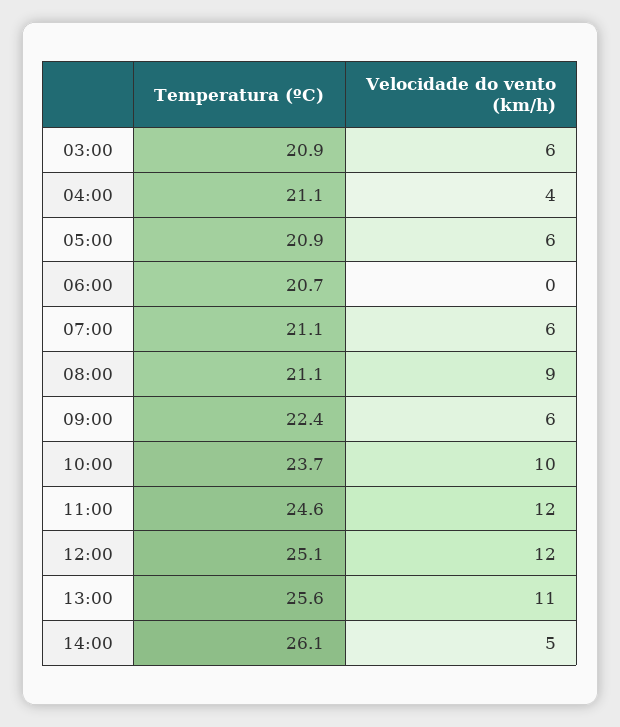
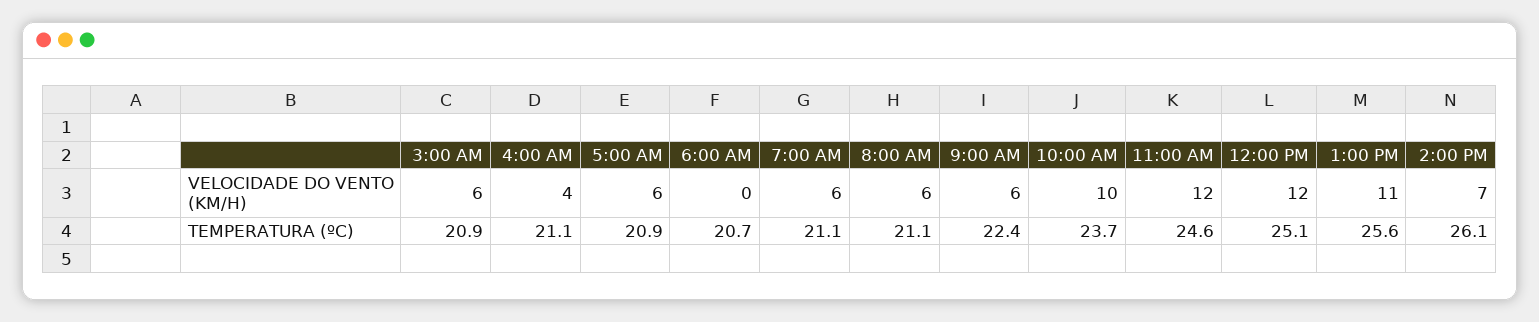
  {
    "Temperatura (ºC)": {
      "03:00": 20.9,
      "04:00": 21.1,
      "05:00": 20.9,
      "06:00": 20.7,
      "07:00": 21.1,
      "08:00": 21.1,
      "09:00": 22.4,
      "10:00": 23.7,
      "11:00": 24.6,
      "12:00": 25.1,
      "13:00": 25.6,
      "14:00": 26.1
    },
    "Velocidade do vento (km/h)": {
      "03:00": 6,
      "04:00": 4,
      "05:00": 6,
      "06:00": 0,
      "07:00": 6,
-     "08:00": 9,
+     "08:00": 6,
      "09:00": 6,
      "10:00": 10,
      "11:00": 12,
      "12:00": 12,
      "13:00": 11,
-     "14:00": 5
+     "14:00": 7
    }
  }

